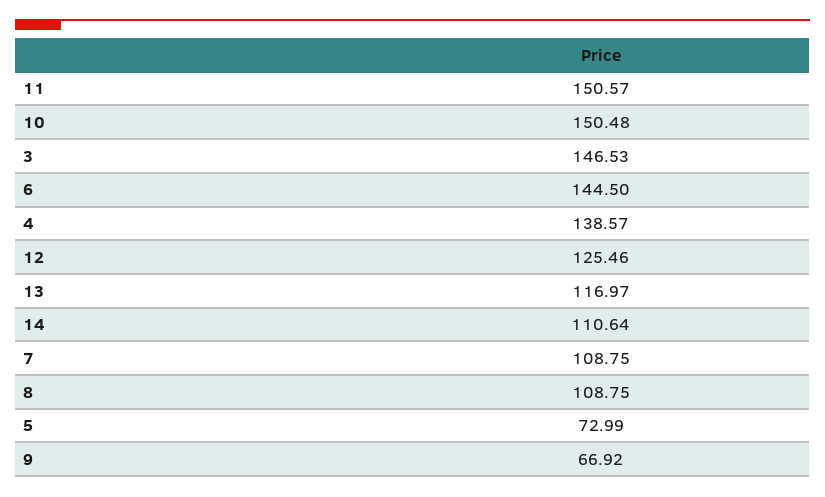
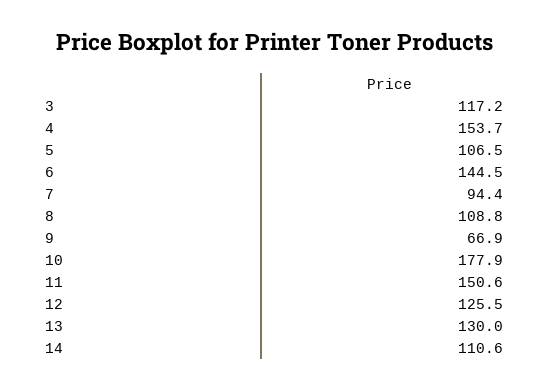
  {
    "11": 150.57,
-   "10": 150.48,
+   "10": 177.9,
-   "3": 146.53,
+   "3": 117.2,
    "6": 144.5,
-   "4": 138.57,
+   "4": 153.7,
    "12": 125.46,
-   "13": 116.97,
+   "13": 130,
    "14": 110.64,
-   "7": 108.75,
+   "7": 94.4,
    "8": 108.75,
-   "5": 72.99,
+   "5": 106.5,
    "9": 66.92
  }

